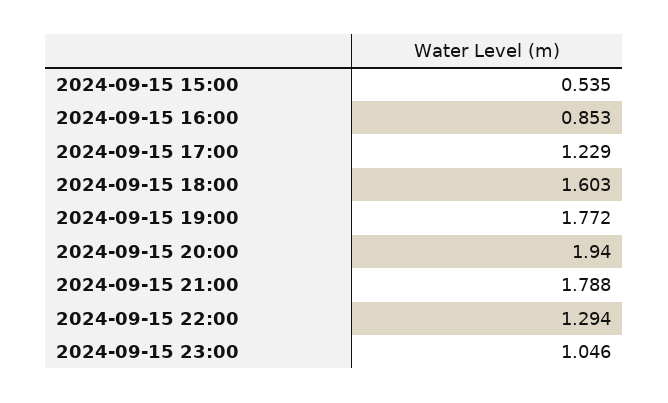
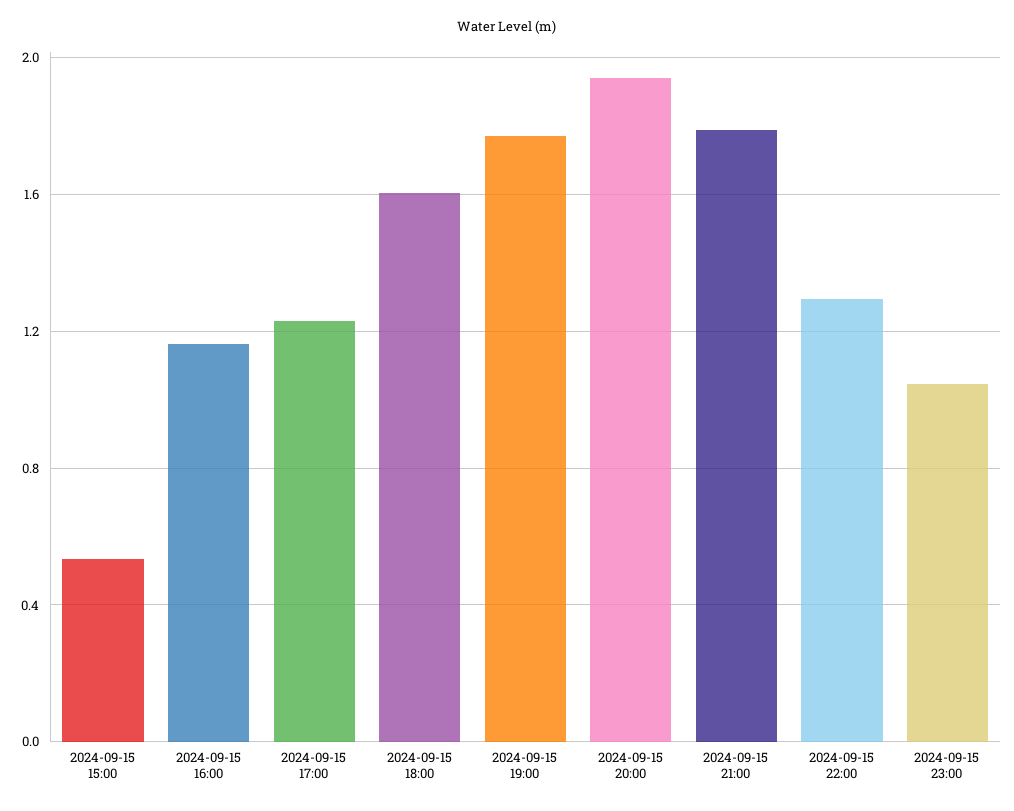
  {
    "2024-09-15 15:00": 0.535,
-   "2024-09-15 16:00": 0.853,
+   "2024-09-15 16:00": 1.15,
    "2024-09-15 17:00": 1.229,
    "2024-09-15 18:00": 1.603,
    "2024-09-15 19:00": 1.772,
    "2024-09-15 20:00": 1.94,
    "2024-09-15 21:00": 1.788,
    "2024-09-15 22:00": 1.294,
    "2024-09-15 23:00": 1.046
  }

